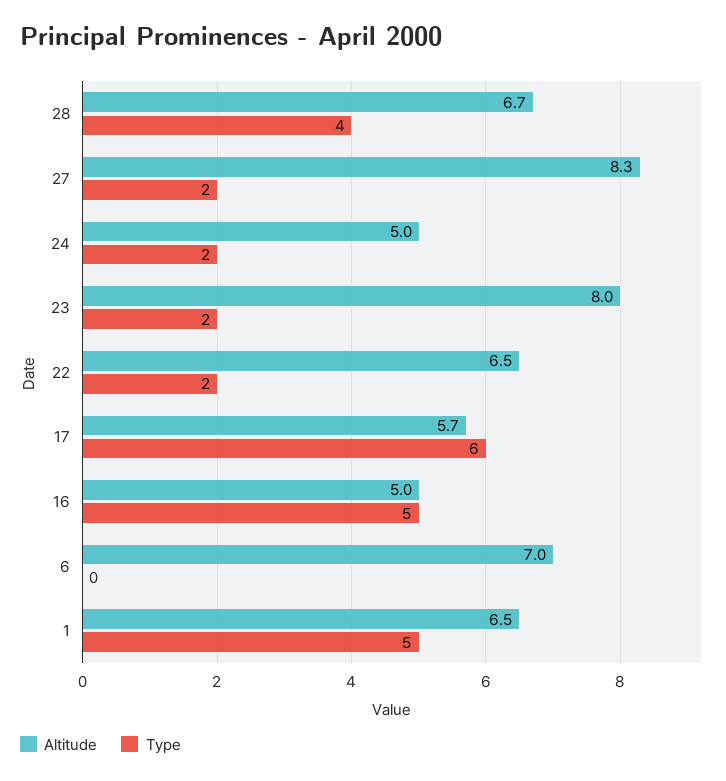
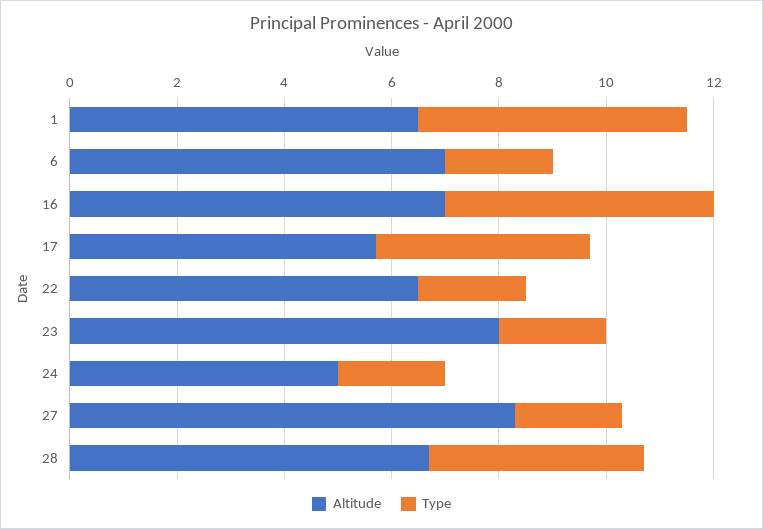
  {
    "Altitude": {
      "28": 6.7,
      "27": 8.3,
      "24": 5,
      "23": 8,
      "22": 6.5,
      "17": 5.7,
-     "16": 5,
+     "16": 7,
      "6": 7,
      "1": 6.5
    },
    "Type": {
      "28": 4,
      "27": 2,
      "24": 2,
      "23": 2,
      "22": 2,
-     "17": 6,
+     "17": 4,
      "16": 5,
-     "6": 0,
+     "6": 2,
      "1": 5
    }
  }

